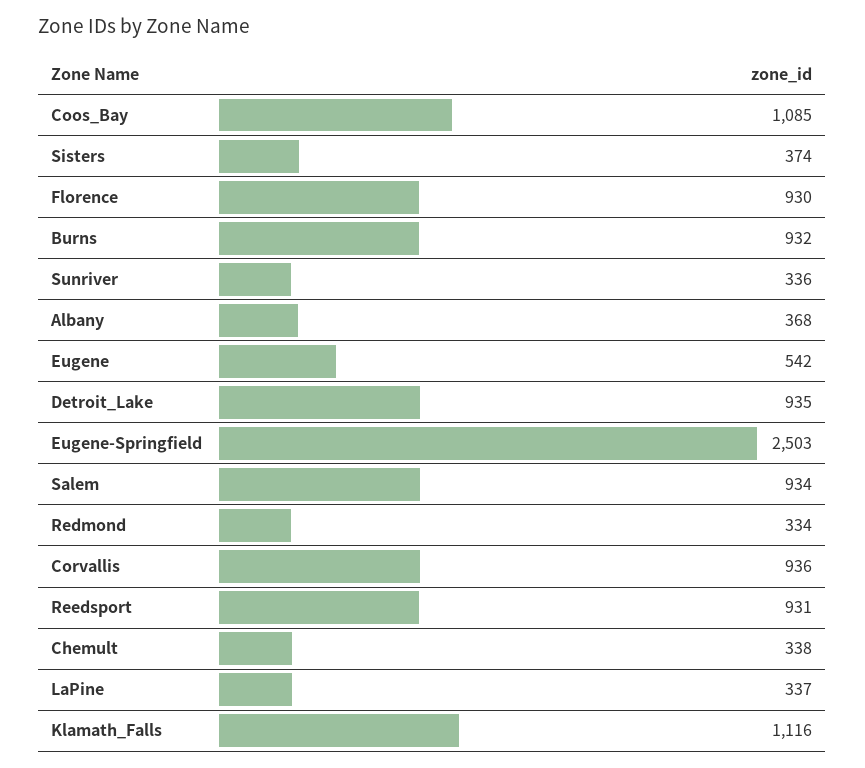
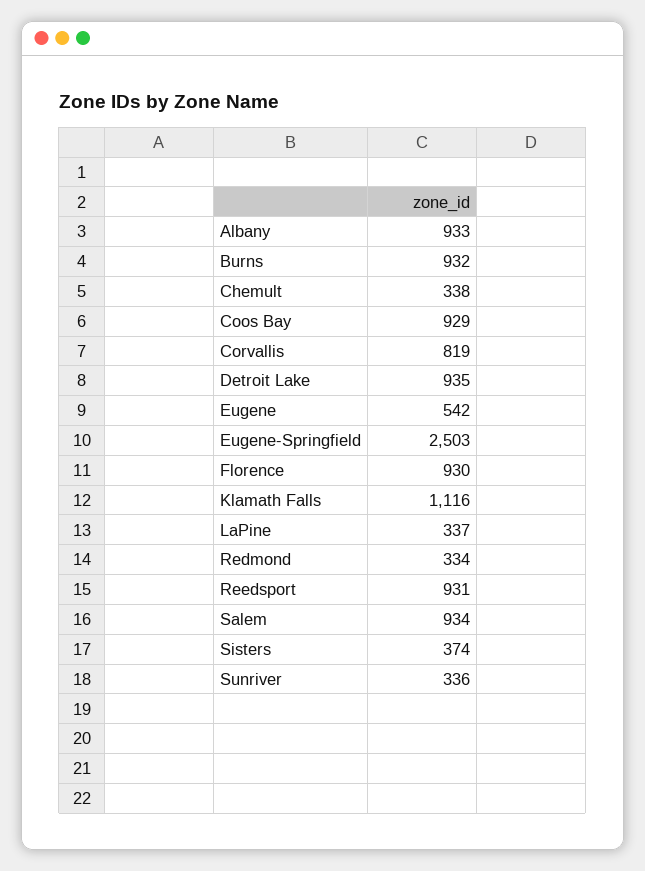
  {
-   "Coos_Bay": 1085,
+   "Coos_Bay": 929,
    "Sisters": 374,
    "Florence": 930,
    "Burns": 932,
    "Sunriver": 336,
-   "Albany": 368,
+   "Albany": 933,
    "Eugene": 542,
    "Detroit_Lake": 935,
    "Eugene-Springfield": 2503,
    "Salem": 934,
    "Redmond": 334,
-   "Corvallis": 936,
+   "Corvallis": 819,
    "Reedsport": 931,
    "Chemult": 338,
    "LaPine": 337,
    "Klamath_Falls": 1116
  }

